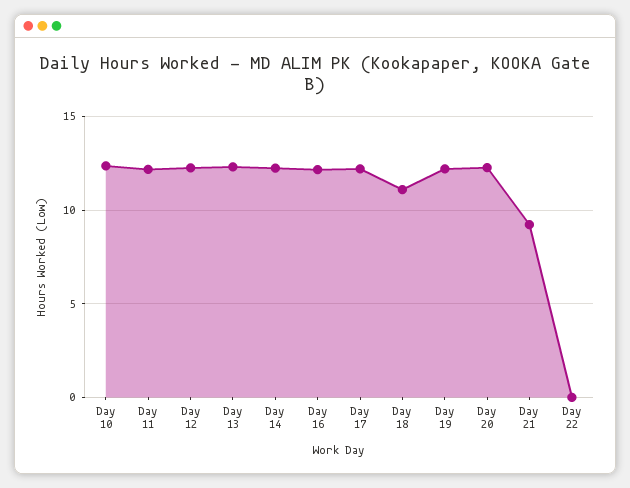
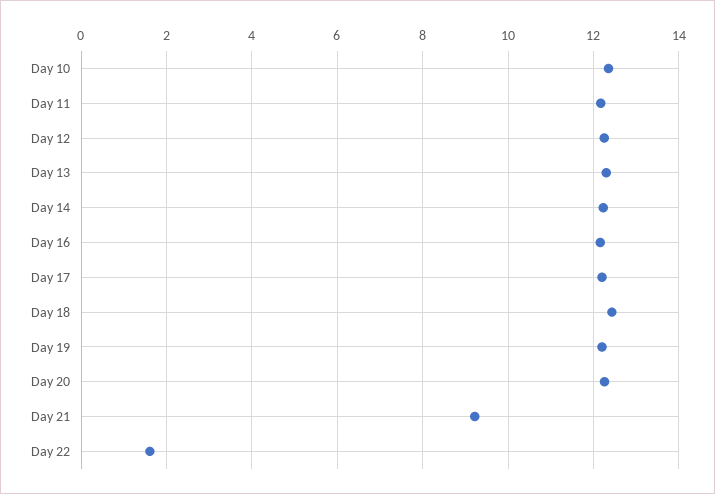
  {
    "Day 10": 12.4,
    "Day 11": 12.2,
    "Day 12": 12.2,
    "Day 13": 12.4,
    "Day 14": 12.2,
    "Day 16": 12.2,
    "Day 17": 12.2,
-   "Day 18": 11,
+   "Day 18": 12.4,
    "Day 19": 12.2,
    "Day 20": 12.2,
    "Day 21": 9.2,
-   "Day 22": 0
+   "Day 22": 1.6
  }

